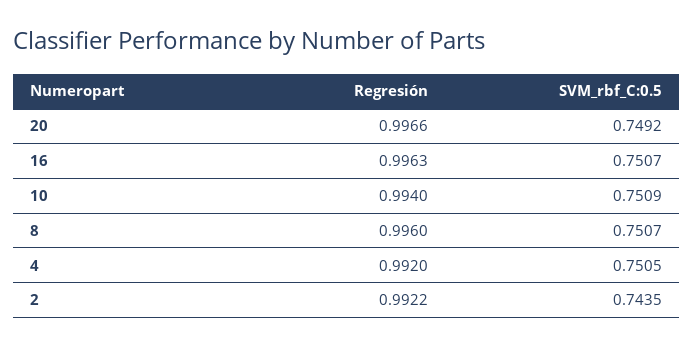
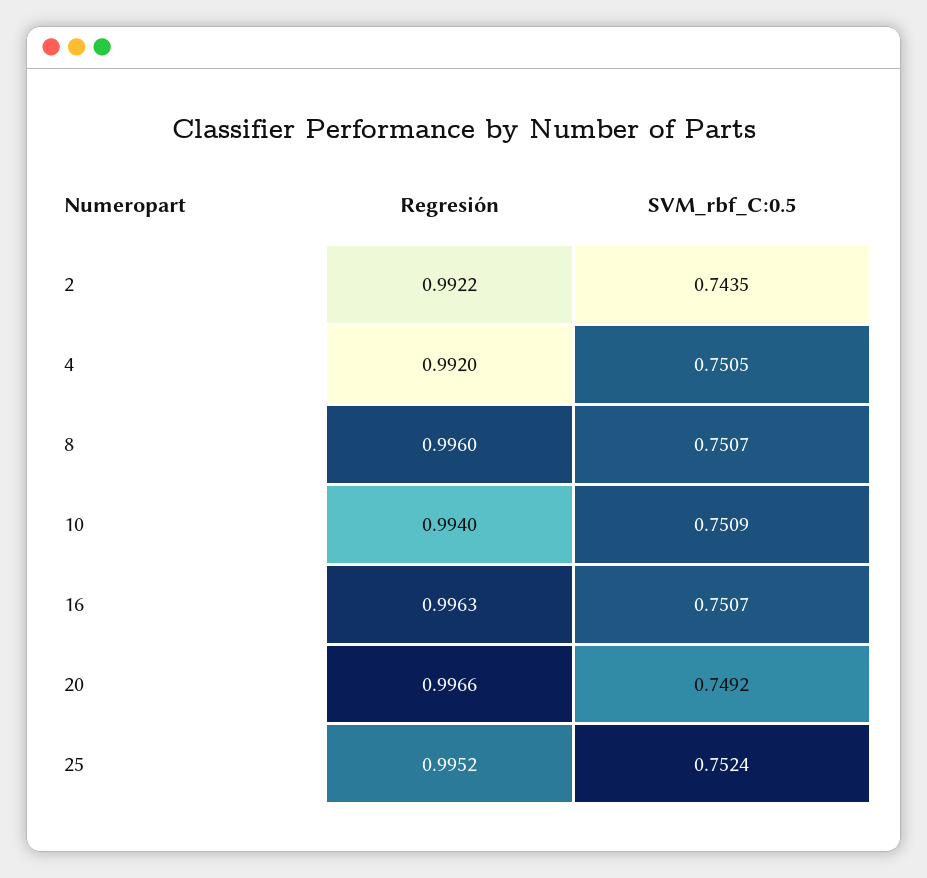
  {
    "Regresión": {
      "20": 0.9966,
      "16": 0.9963,
      "10": 0.994,
      "8": 0.996,
      "4": 0.992,
-     "2": 0.9922
+     "2": 0.9922,
+     "25": 0.9952
    },
    "SVM_rbf_C:0.5": {
      "20": 0.7492,
      "16": 0.7507,
      "10": 0.7509,
      "8": 0.7507,
      "4": 0.7505,
-     "2": 0.7435
+     "2": 0.7435,
+     "25": 0.7524
    }
  }

